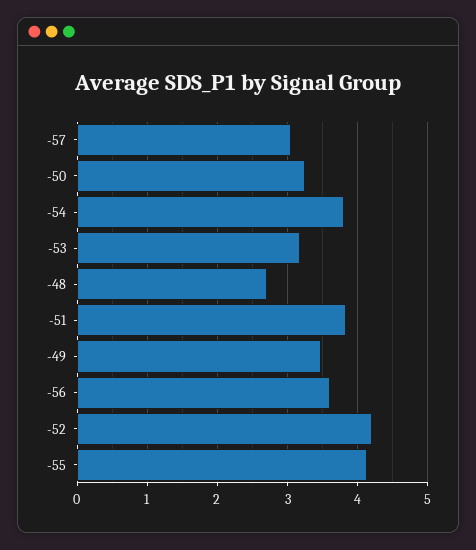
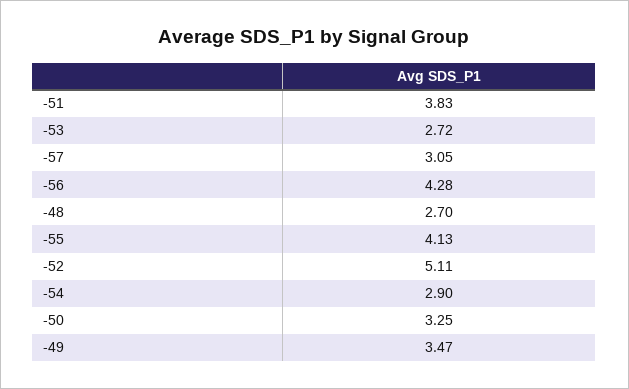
  {
    "-57": 3.05,
    "-50": 3.25,
-   "-54": 3.8,
+   "-54": 2.9,
-   "-53": 3.2,
+   "-53": 2.72,
    "-48": 2.7,
    "-51": 3.83,
    "-49": 3.47,
-   "-56": 3.6,
+   "-56": 4.28,
-   "-52": 4.2,
+   "-52": 5.11,
    "-55": 4.13
  }

